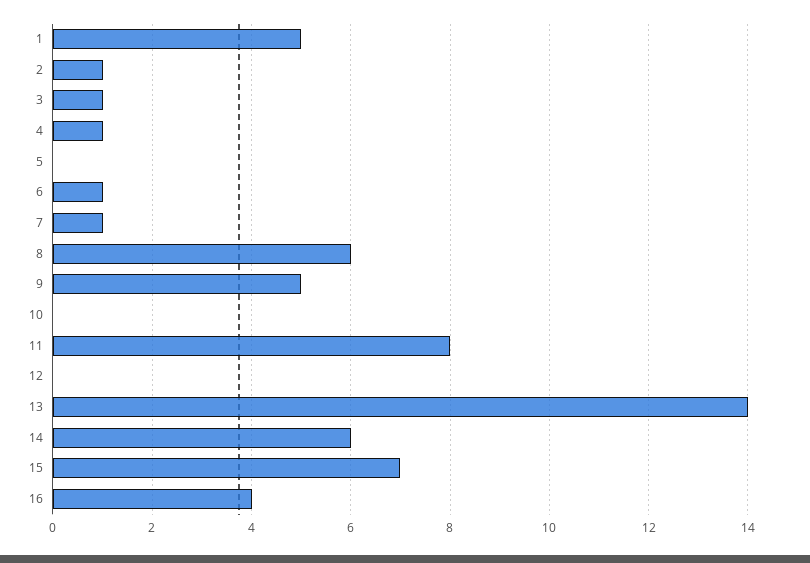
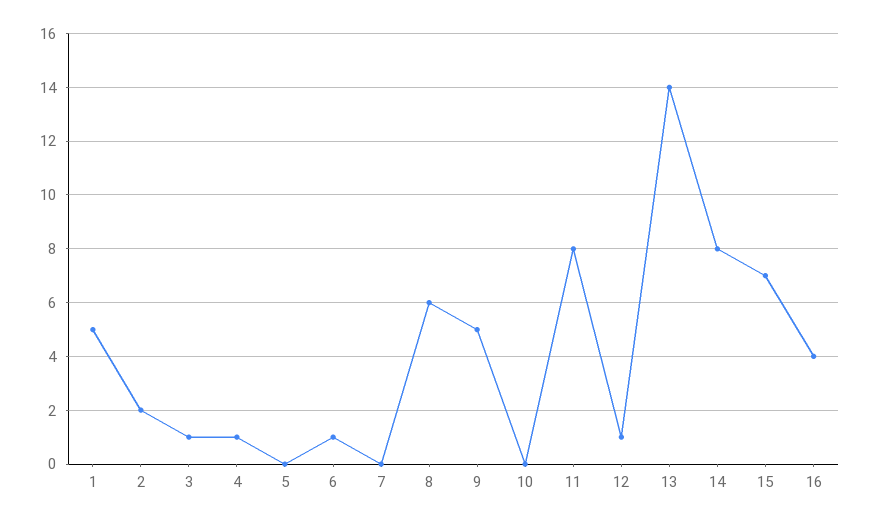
  {
    "1": 5,
-   "2": 1,
+   "2": 2,
    "3": 1,
    "4": 1,
    "5": 0,
    "6": 1,
-   "7": 1,
+   "7": 0,
    "8": 6,
    "9": 5,
    "10": 0,
    "11": 8,
-   "12": 0,
+   "12": 1,
    "13": 14,
-   "14": 6,
+   "14": 8,
    "15": 7,
    "16": 4
  }

